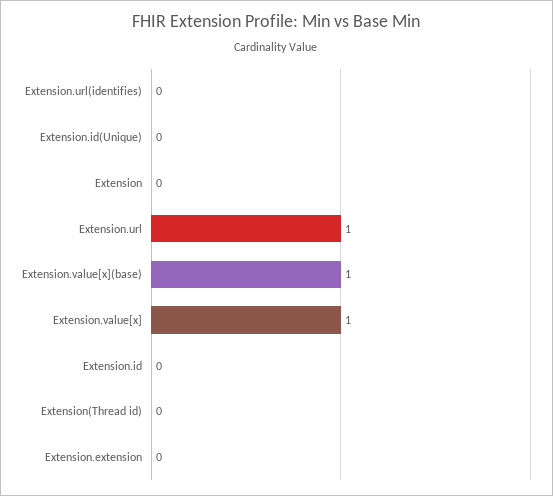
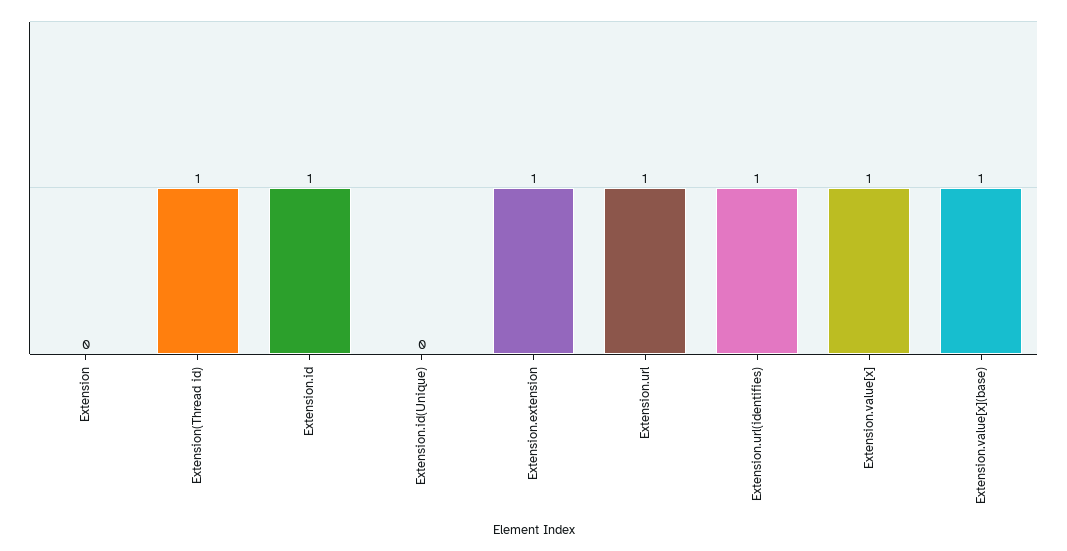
  {
-   "Extension.url(identifies)": 0,
+   "Extension.url(identifies)": 1,
    "Extension.id(Unique)": 0,
    "Extension": 0,
    "Extension.url": 1,
    "Extension.value[x](base)": 1,
    "Extension.value[x]": 1,
-   "Extension.id": 0,
+   "Extension.id": 1,
-   "Extension(Thread id)": 0,
+   "Extension(Thread id)": 1,
-   "Extension.extension": 0
+   "Extension.extension": 1
  }

